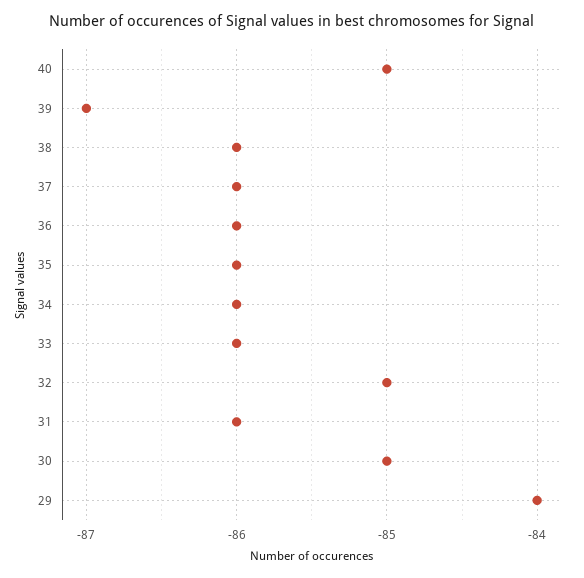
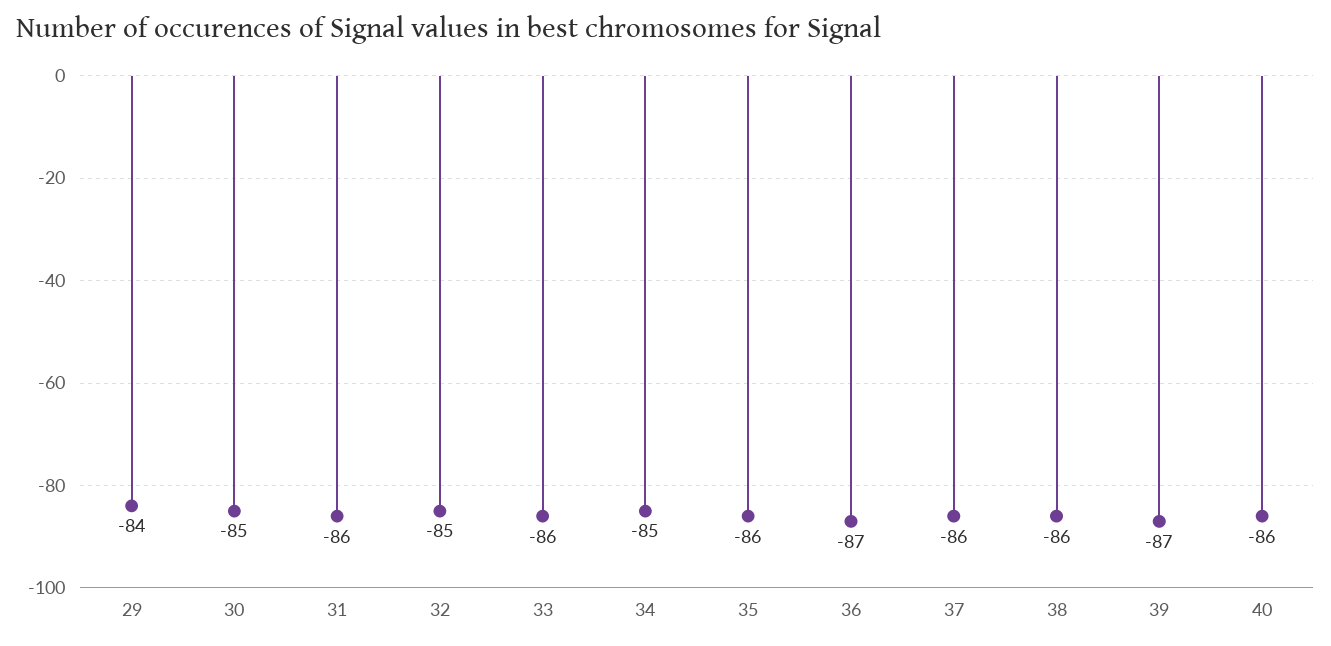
  {
-   "40": -85,
+   "40": -86,
    "39": -87,
    "38": -86,
    "37": -86,
-   "36": -86,
+   "36": -87,
    "35": -86,
-   "34": -86,
+   "34": -85,
    "33": -86,
    "32": -85,
    "31": -86,
    "30": -85,
    "29": -84
  }

